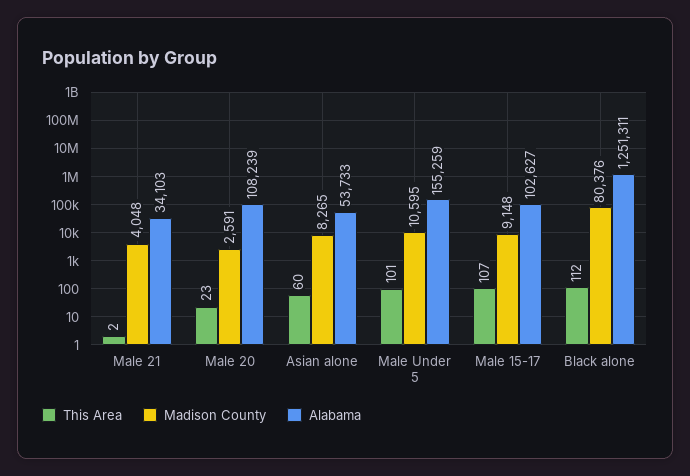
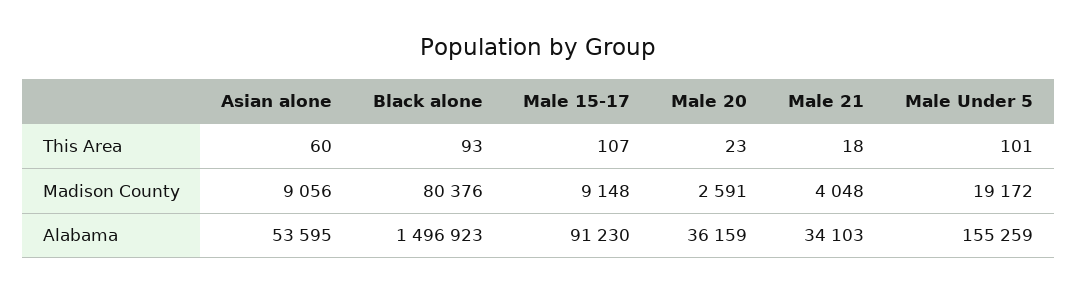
  {
    "This Area": {
-     "Male 21": 2,
+     "Male 21": 18,
      "Male 20": 23,
      "Asian alone": 60,
      "Male Under 5": 101,
      "Male 15-17": 107,
-     "Black alone": 112
+     "Black alone": 93
    },
    "Madison County": {
      "Male 21": 4048,
      "Male 20": 2591,
-     "Asian alone": 8265,
+     "Asian alone": 9056,
-     "Male Under 5": 10595,
+     "Male Under 5": 19172,
      "Male 15-17": 9148,
      "Black alone": 80376
    },
    "Alabama": {
      "Male 21": 34103,
-     "Male 20": 108239,
+     "Male 20": 36159,
-     "Asian alone": 53733,
+     "Asian alone": 53595,
      "Male Under 5": 155259,
-     "Male 15-17": 102627,
+     "Male 15-17": 91230,
-     "Black alone": 1251311
+     "Black alone": 1496923
    }
  }

